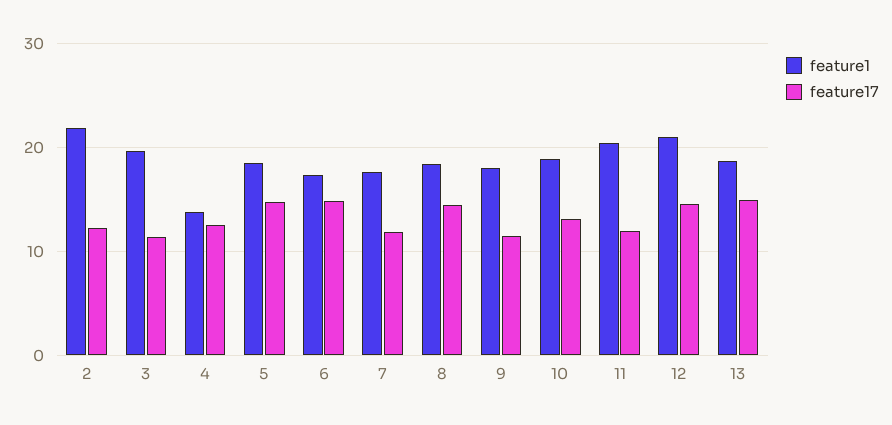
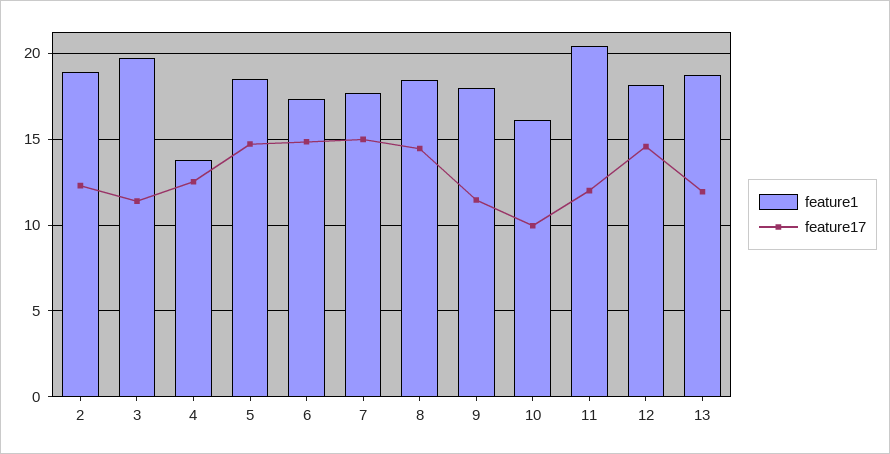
  {
    "feature1": {
-     "2": 22,
+     "2": 19,
      "3": 19.5,
      "4": 14,
      "5": 18.5,
      "6": 17.5,
      "7": 17.5,
      "8": 18.5,
      "9": 18,
-     "10": 19,
+     "10": 16,
      "11": 20.5,
-     "12": 21,
+     "12": 18,
      "13": 19
    },
    "feature17": {
      "2": 12.5,
      "3": 11.5,
      "4": 12.5,
      "5": 14.5,
      "6": 15,
-     "7": 12,
+     "7": 15,
      "8": 14.5,
      "9": 11.5,
-     "10": 13,
+     "10": 10,
      "11": 12,
      "12": 14.5,
-     "13": 15
+     "13": 12
    }
  }

